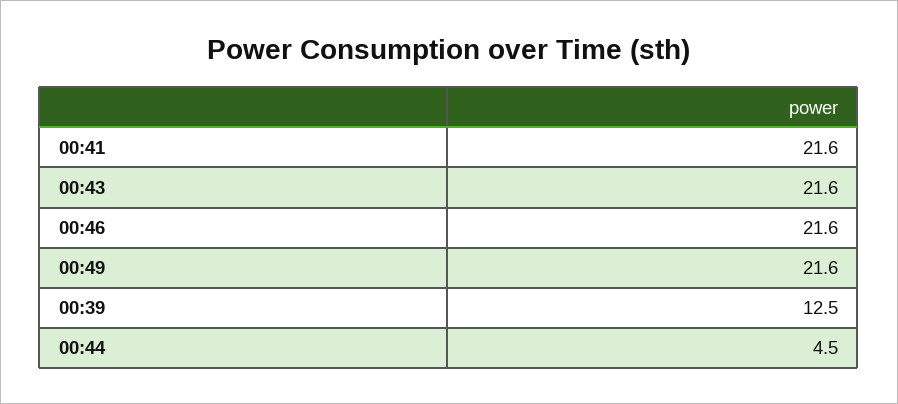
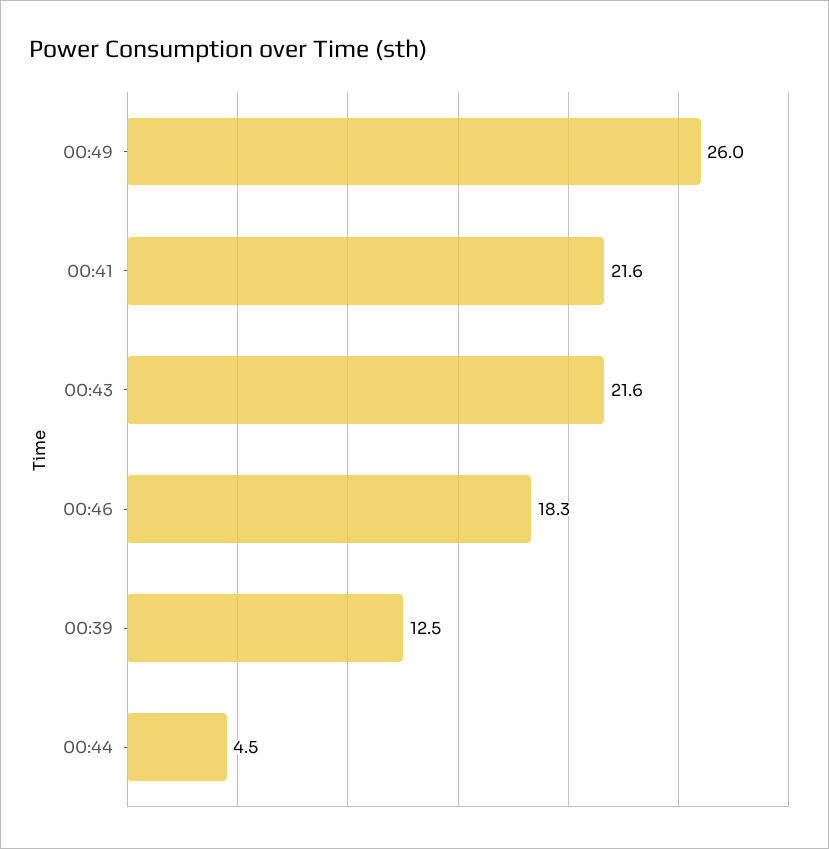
  {
    "00:41": 21.6,
    "00:43": 21.6,
-   "00:46": 21.6,
+   "00:46": 18.3,
-   "00:49": 21.6,
+   "00:49": 26,
    "00:39": 12.5,
    "00:44": 4.5
  }

